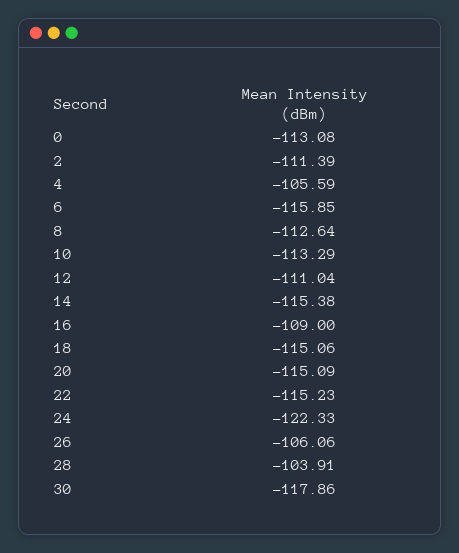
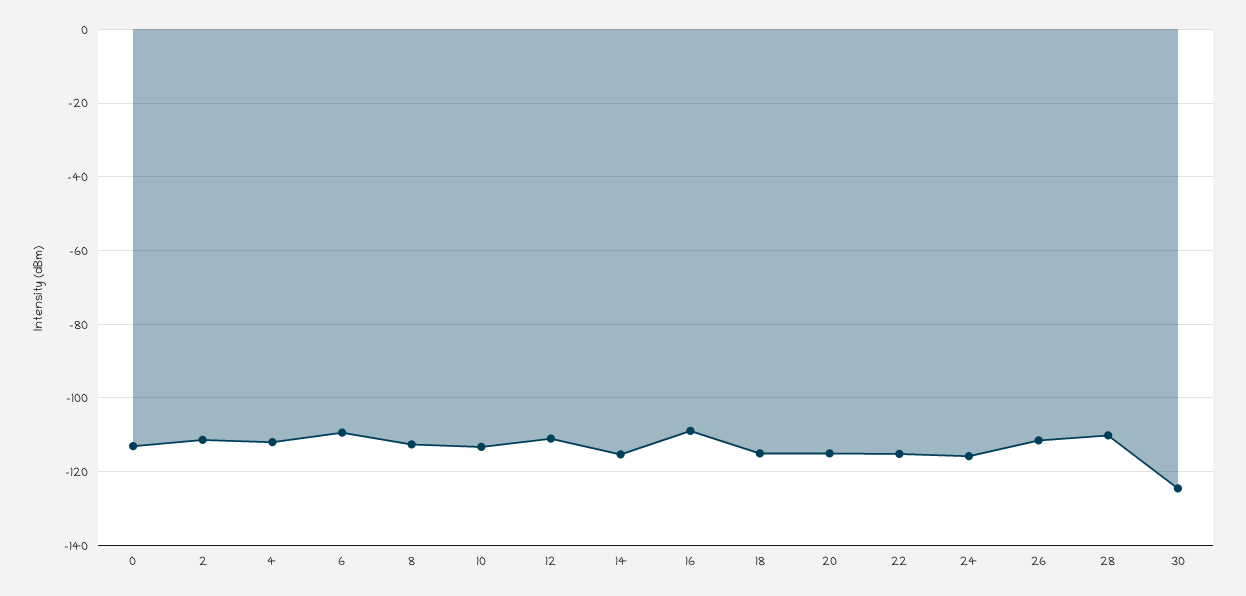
  {
    "0": -113.08,
    "2": -111.39,
-   "4": -105.59,
+   "4": -112,
-   "6": -115.85,
+   "6": -110,
    "8": -112.64,
    "10": -113.29,
    "12": -111.04,
    "14": -115.38,
    "16": -109,
    "18": -115.06,
    "20": -115.09,
    "22": -115.23,
-   "24": -122.33,
+   "24": -116,
-   "26": -106.06,
+   "26": -112,
-   "28": -103.91,
+   "28": -110,
-   "30": -117.86
+   "30": -124
  }

